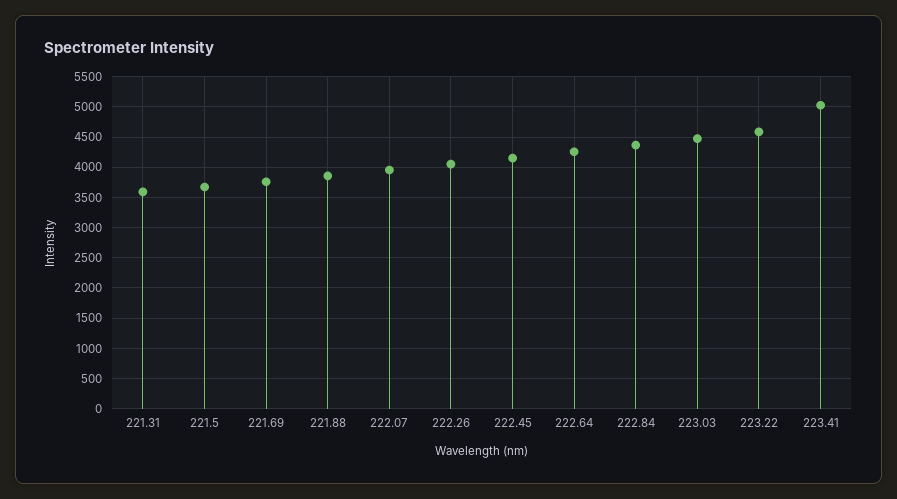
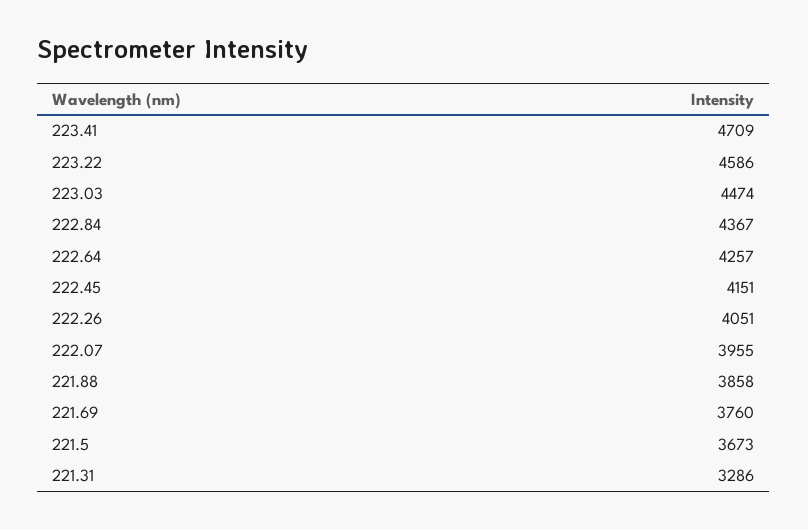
  {
-   "221.31": 3600,
+   "221.31": 3286,
    "221.5": 3673,
    "221.69": 3760,
    "221.88": 3858,
    "222.07": 3955,
    "222.26": 4051,
    "222.45": 4151,
    "222.64": 4257,
    "222.84": 4367,
    "223.03": 4474,
    "223.22": 4586,
-   "223.41": 5000
+   "223.41": 4709
  }

